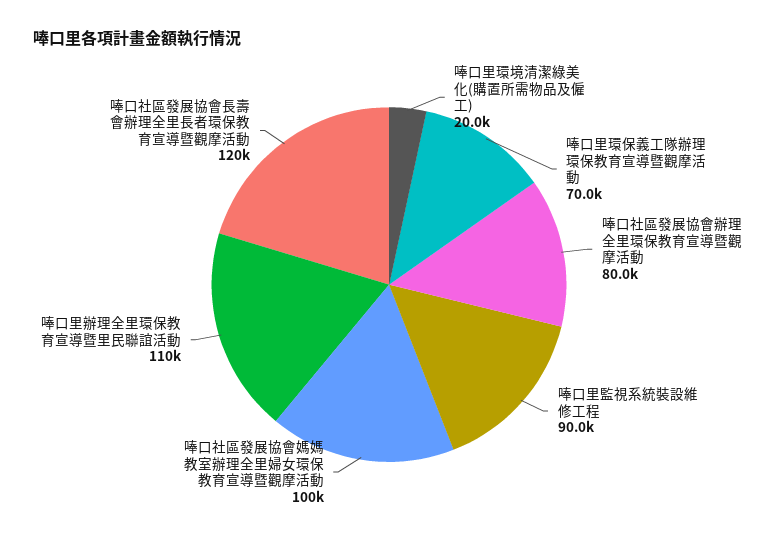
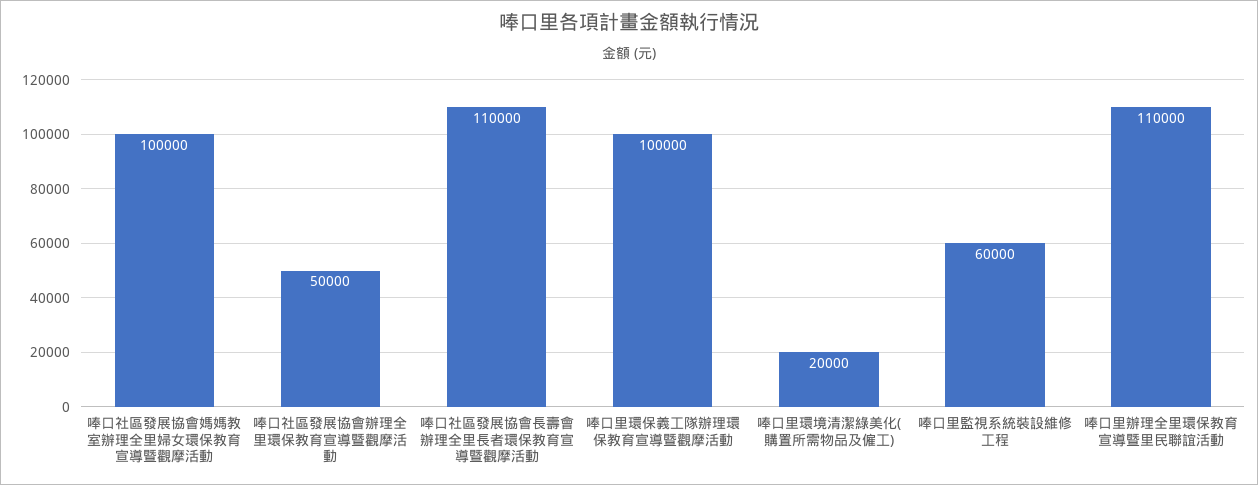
  {
    "唪口里環境清潔綠美化(購置所需物品及僱工)": 20000,
-   "唪口里環保義工隊辦理環保教育宣導暨觀摩活動": 70000,
+   "唪口里環保義工隊辦理環保教育宣導暨觀摩活動": 100000,
-   "唪口社區發展協會辦理全里環保教育宣導暨觀摩活動": 80000,
+   "唪口社區發展協會辦理全里環保教育宣導暨觀摩活動": 50000,
-   "唪口里監視系統裝設維修工程": 90000,
+   "唪口里監視系統裝設維修工程": 60000,
    "唪口社區發展協會媽媽教室辦理全里婦女環保教育宣導暨觀摩活動": 100000,
    "唪口里辦理全里環保教育宣導暨里民聯誼活動": 110000,
-   "唪口社區發展協會長壽會辦理全里長者環保教育宣導暨觀摩活動": 120000
+   "唪口社區發展協會長壽會辦理全里長者環保教育宣導暨觀摩活動": 110000
  }

